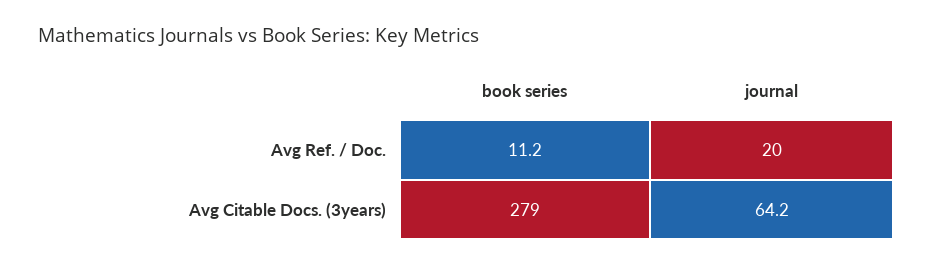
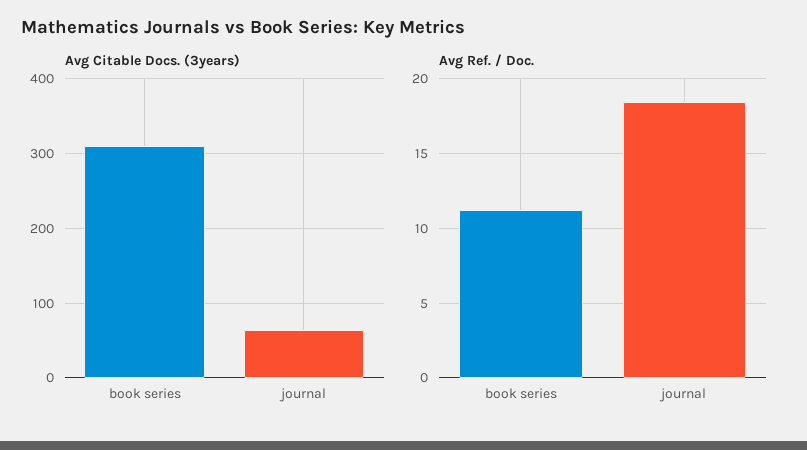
  {
    "Avg Ref. / Doc.": {
      "book series": 11.2,
-     "journal": 20
+     "journal": 18.5
    },
    "Avg Citable Docs. (3years)": {
-     "book series": 279,
+     "book series": 310,
      "journal": 64.2
    }
  }

